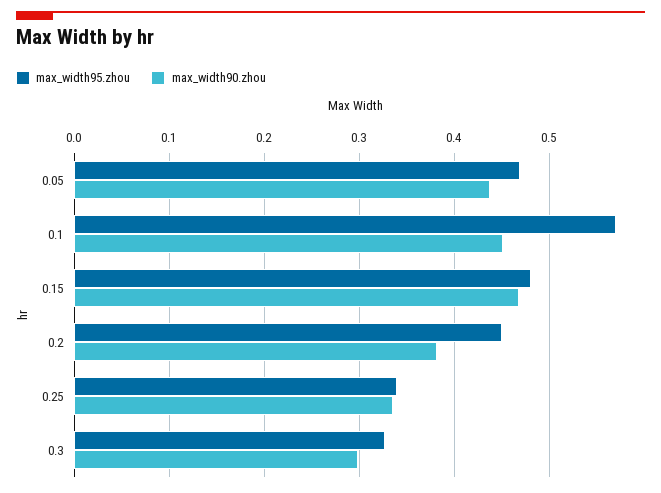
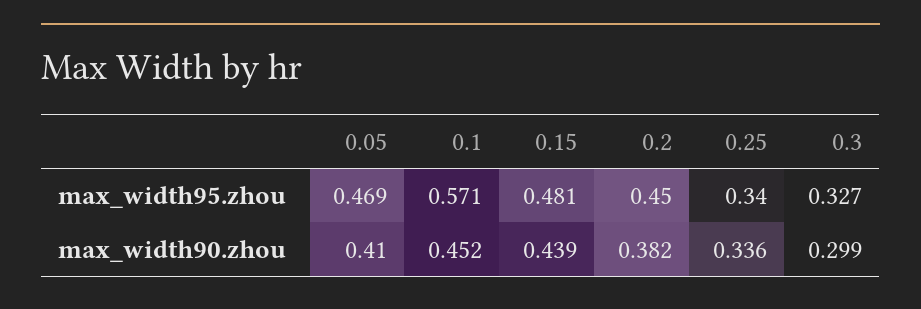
  {
    "max_width95.zhou": {
      "0.05": 0.469,
      "0.1": 0.571,
      "0.15": 0.481,
      "0.2": 0.45,
      "0.25": 0.34,
      "0.3": 0.327
    },
    "max_width90.zhou": {
-     "0.05": 0.44,
+     "0.05": 0.41,
      "0.1": 0.452,
-     "0.15": 0.47,
+     "0.15": 0.439,
      "0.2": 0.382,
      "0.25": 0.336,
      "0.3": 0.299
    }
  }

